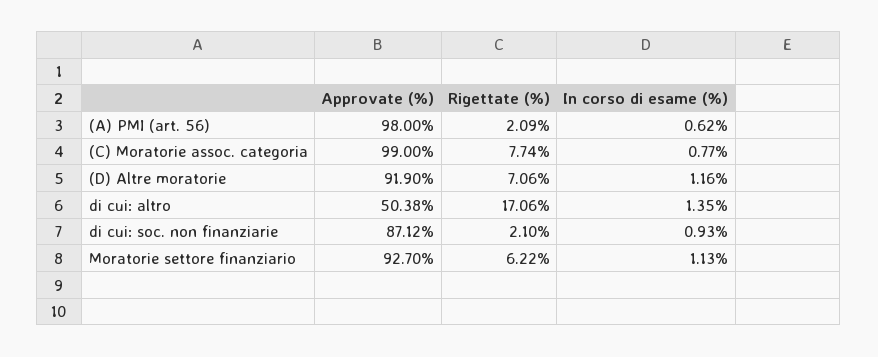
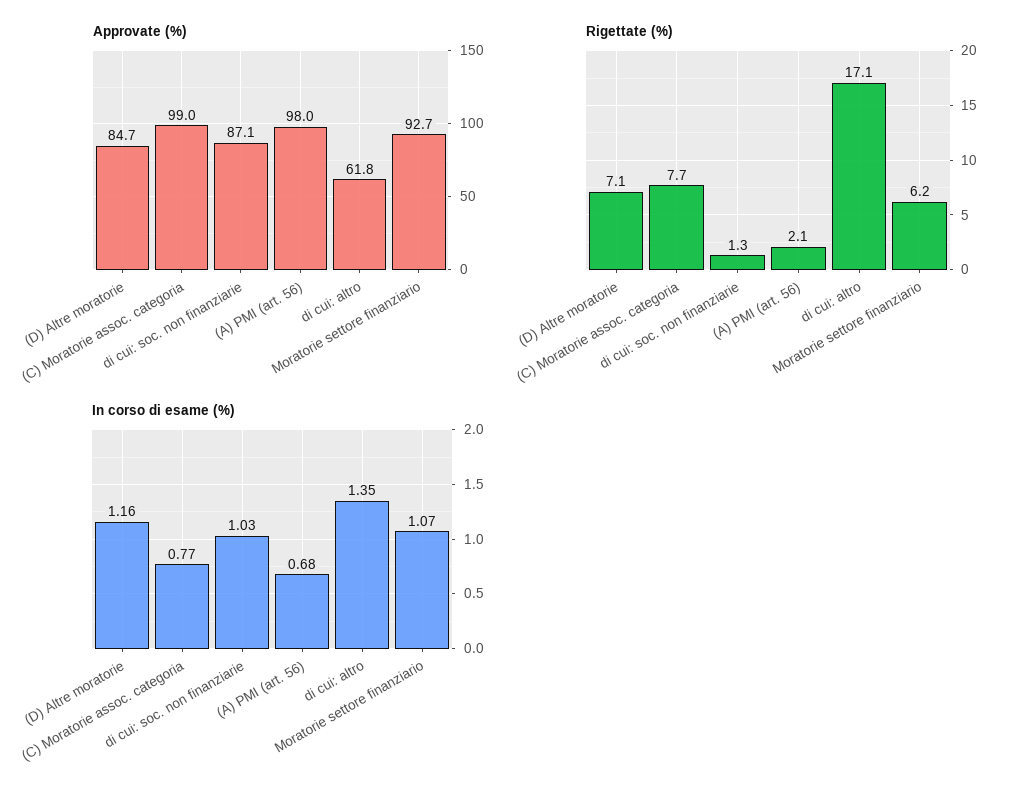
  {
    "Approvate (%)": {
      "(A) PMI (art. 56)": 98,
      "(C) Moratorie assoc. categoria": 99,
-     "(D) Altre moratorie": 91.9,
+     "(D) Altre moratorie": 84.7,
-     "di cui: altro": 50.38,
+     "di cui: altro": 61.8,
      "di cui: soc. non finanziarie": 87.12,
      "Moratorie settore finanziario": 92.7
    },
    "Rigettate (%)": {
      "(A) PMI (art. 56)": 2.09,
      "(C) Moratorie assoc. categoria": 7.74,
      "(D) Altre moratorie": 7.06,
      "di cui: altro": 17.06,
-     "di cui: soc. non finanziarie": 2.1,
+     "di cui: soc. non finanziarie": 1.3,
      "Moratorie settore finanziario": 6.22
    },
    "In corso di esame (%)": {
-     "(A) PMI (art. 56)": 0.62,
+     "(A) PMI (art. 56)": 0.68,
      "(C) Moratorie assoc. categoria": 0.77,
      "(D) Altre moratorie": 1.16,
      "di cui: altro": 1.35,
-     "di cui: soc. non finanziarie": 0.93,
+     "di cui: soc. non finanziarie": 1.03,
-     "Moratorie settore finanziario": 1.13
+     "Moratorie settore finanziario": 1.07
    }
  }

